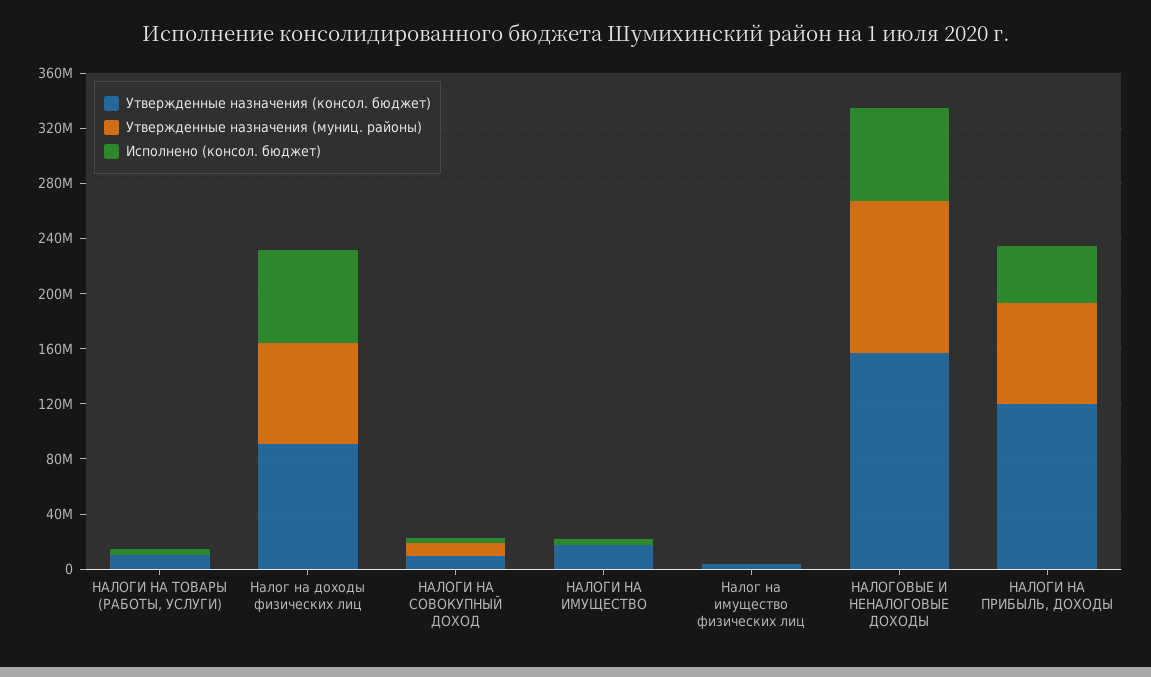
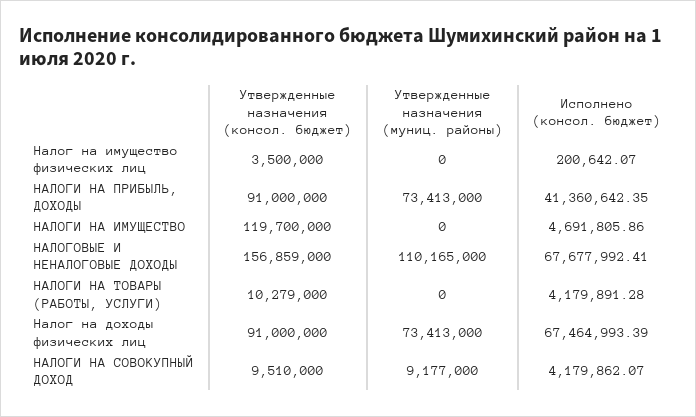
  {
    "Утвержденные назначения (консол. бюджет)": {
      "НАЛОГИ НА ТОВАРЫ (РАБОТЫ, УСЛУГИ)": 10279000,
      "Налог на доходы физических лиц": 91000000,
      "НАЛОГИ НА СОВОКУПНЫЙ ДОХОД": 9510000,
-     "НАЛОГИ НА ИМУЩЕСТВО": 20000000,
+     "НАЛОГИ НА ИМУЩЕСТВО": 119700000,
      "Налог на имущество физических лиц": 3500000,
      "НАЛОГОВЫЕ И НЕНАЛОГОВЫЕ ДОХОДЫ": 156859000,
-     "НАЛОГИ НА ПРИБЫЛЬ, ДОХОДЫ": 120000000
+     "НАЛОГИ НА ПРИБЫЛЬ, ДОХОДЫ": 91000000
    },
    "Утвержденные назначения (муниц. районы)": {
      "НАЛОГИ НА ТОВАРЫ (РАБОТЫ, УСЛУГИ)": 0,
      "Налог на доходы физических лиц": 73413000,
      "НАЛОГИ НА СОВОКУПНЫЙ ДОХОД": 9177000,
      "НАЛОГИ НА ИМУЩЕСТВО": 0,
      "Налог на имущество физических лиц": 0,
      "НАЛОГОВЫЕ И НЕНАЛОГОВЫЕ ДОХОДЫ": 110165000,
      "НАЛОГИ НА ПРИБЫЛЬ, ДОХОДЫ": 73413000
    },
    "Исполнено (консол. бюджет)": {
      "НАЛОГИ НА ТОВАРЫ (РАБОТЫ, УСЛУГИ)": 4179891.28,
      "Налог на доходы физических лиц": 67464993.39,
      "НАЛОГИ НА СОВОКУПНЫЙ ДОХОД": 4179862.07,
      "НАЛОГИ НА ИМУЩЕСТВО": 4691805.86,
      "Налог на имущество физических лиц": 200642.07,
      "НАЛОГОВЫЕ И НЕНАЛОГОВЫЕ ДОХОДЫ": 67677992.41,
      "НАЛОГИ НА ПРИБЫЛЬ, ДОХОДЫ": 41360642.35
    }
  }

